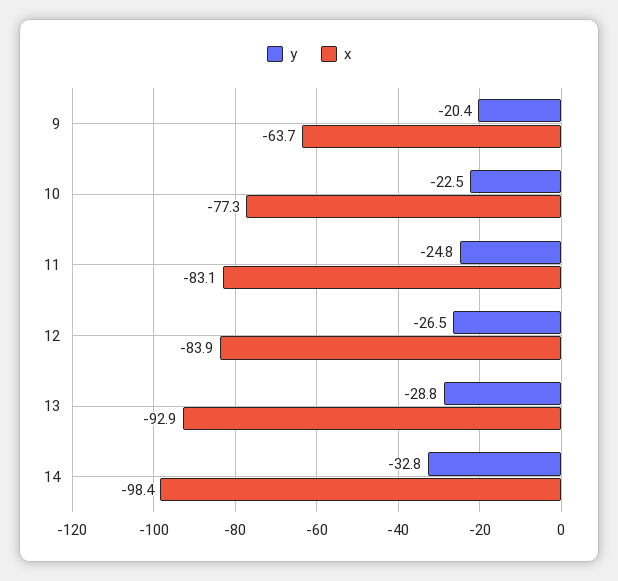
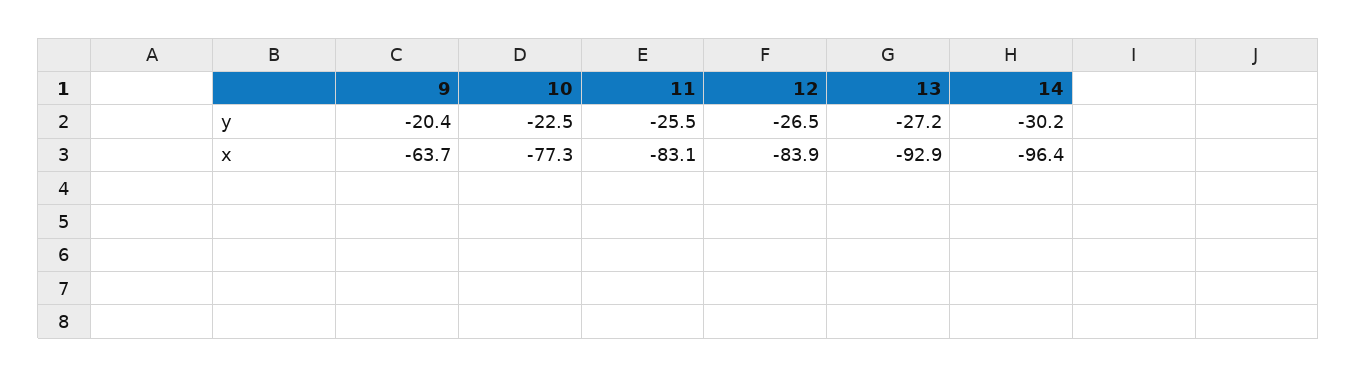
  {
    "y": {
      "9": -20.4,
      "10": -22.5,
-     "11": -24.8,
+     "11": -25.5,
      "12": -26.5,
-     "13": -28.8,
+     "13": -27.2,
-     "14": -32.8
+     "14": -30.2
    },
    "x": {
      "9": -63.7,
      "10": -77.3,
      "11": -83.1,
      "12": -83.9,
      "13": -92.9,
-     "14": -98.4
+     "14": -96.4
    }
  }

